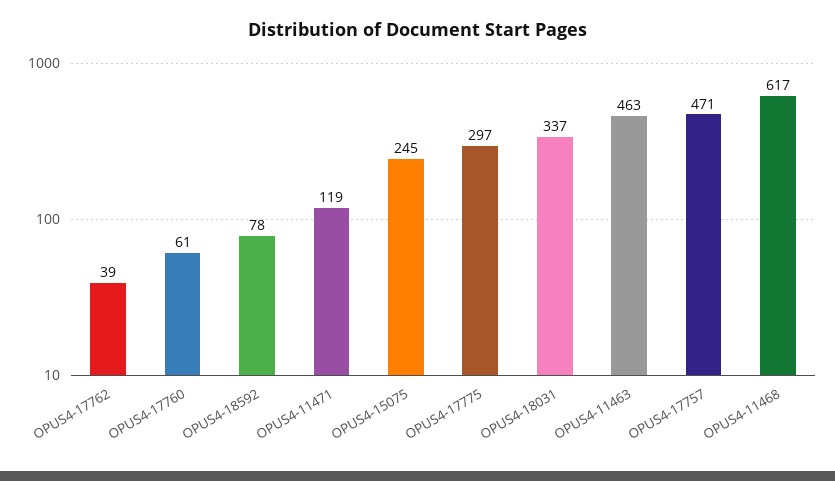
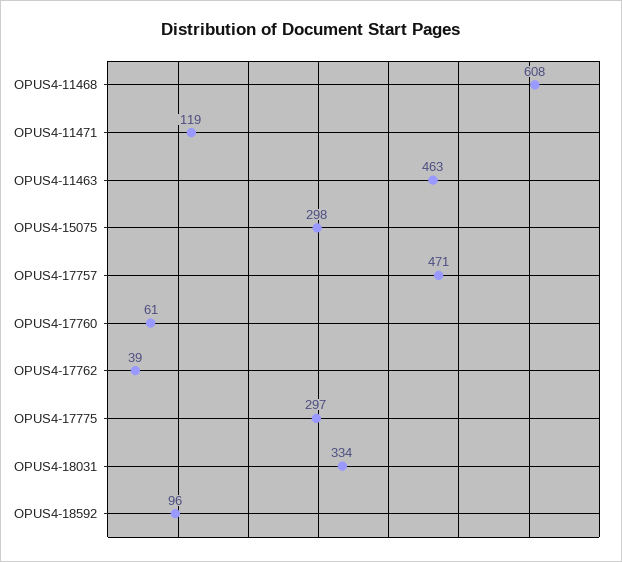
  {
    "OPUS4-17762": 39,
    "OPUS4-17760": 61,
-   "OPUS4-18592": 78,
+   "OPUS4-18592": 96,
    "OPUS4-11471": 119,
-   "OPUS4-15075": 245,
+   "OPUS4-15075": 298,
    "OPUS4-17775": 297,
-   "OPUS4-18031": 337,
+   "OPUS4-18031": 334,
    "OPUS4-11463": 463,
    "OPUS4-17757": 471,
-   "OPUS4-11468": 617
+   "OPUS4-11468": 608
  }

